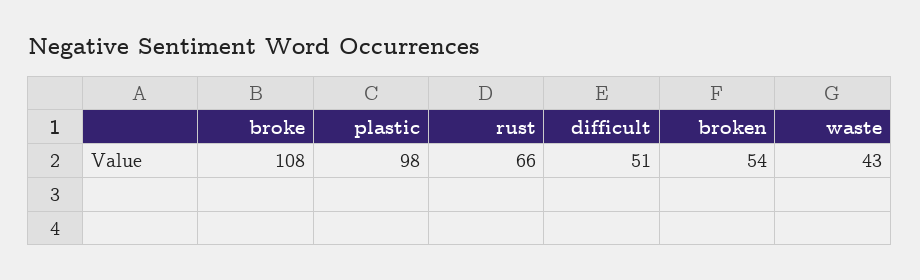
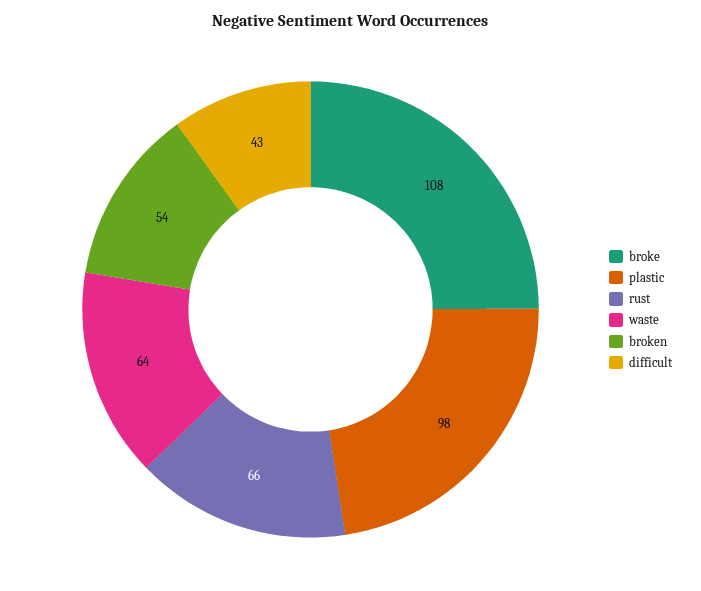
  {
    "broke": 108,
    "plastic": 98,
    "rust": 66,
-   "difficult": 51,
+   "difficult": 43,
    "broken": 54,
-   "waste": 43
+   "waste": 64
  }

